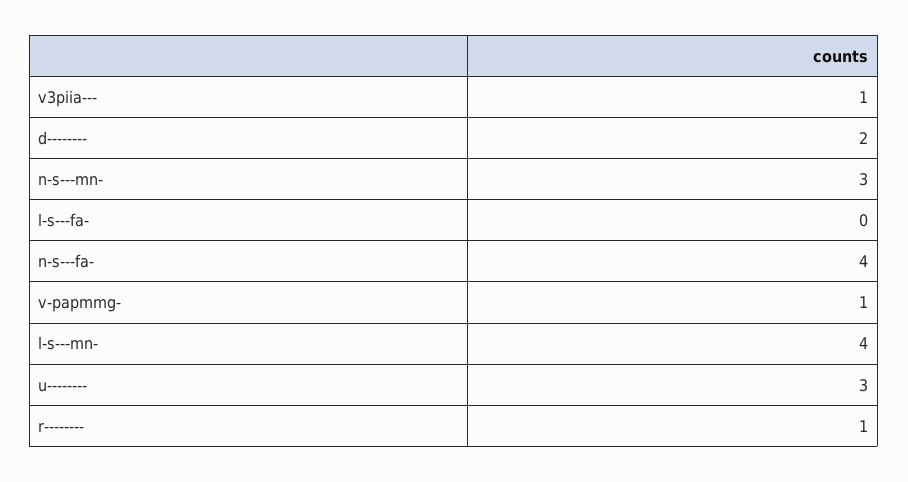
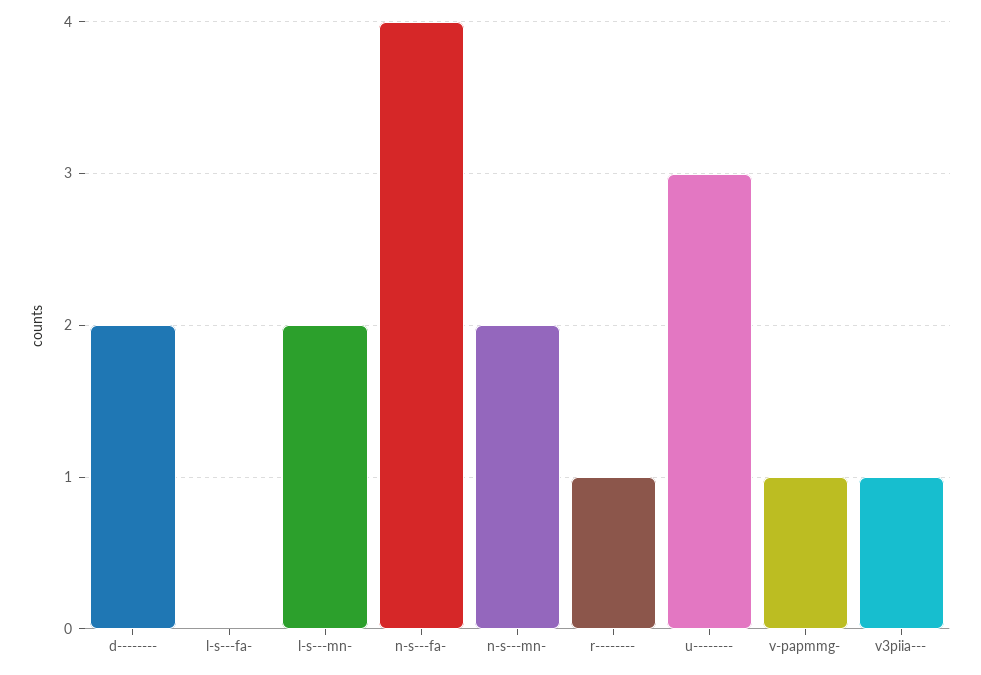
  {
    "v3piia---": 1,
    "d--------": 2,
-   "n-s---mn-": 3,
+   "n-s---mn-": 2,
    "l-s---fa-": 0,
    "n-s---fa-": 4,
    "v-papmmg-": 1,
-   "l-s---mn-": 4,
+   "l-s---mn-": 2,
    "u--------": 3,
    "r--------": 1
  }

